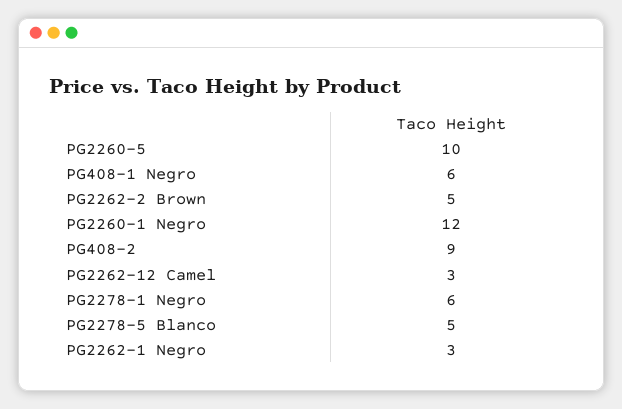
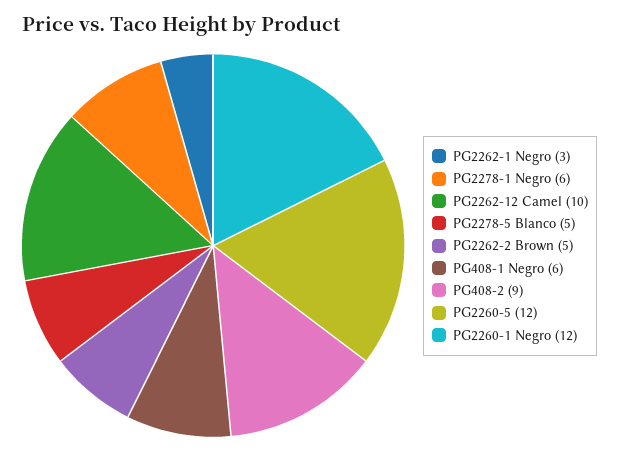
  {
-   "PG2260-5": 10,
+   "PG2260-5": 12,
    "PG408-1 Negro": 6,
    "PG2262-2 Brown": 5,
    "PG2260-1 Negro": 12,
    "PG408-2": 9,
-   "PG2262-12 Camel": 3,
+   "PG2262-12 Camel": 10,
    "PG2278-1 Negro": 6,
    "PG2278-5 Blanco": 5,
    "PG2262-1 Negro": 3
  }

